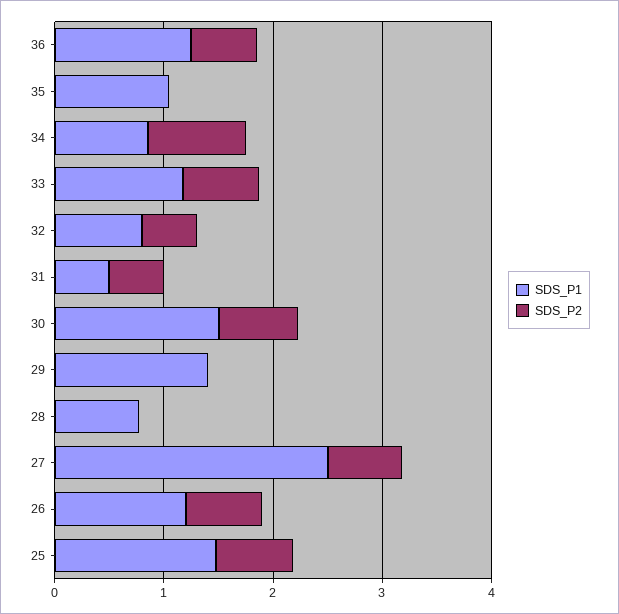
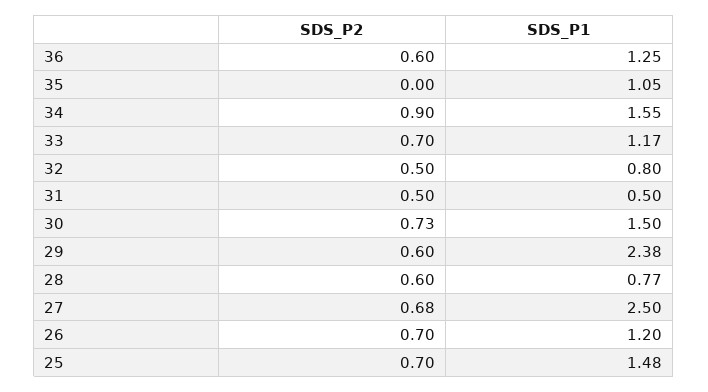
  {
    "SDS_P1": {
      "36": 1.25,
      "35": 1.05,
-     "34": 0.8,
+     "34": 1.55,
      "33": 1.17,
      "32": 0.8,
      "31": 0.5,
      "30": 1.5,
-     "29": 1.4,
+     "29": 2.38,
      "28": 0.77,
      "27": 2.5,
      "26": 1.2,
      "25": 1.48
    },
    "SDS_P2": {
      "36": 0.6,
      "35": 0,
      "34": 0.9,
      "33": 0.7,
      "32": 0.5,
      "31": 0.5,
      "30": 0.73,
-     "29": 0,
+     "29": 0.6,
-     "28": 0,
+     "28": 0.6,
      "27": 0.68,
      "26": 0.7,
      "25": 0.7
    }
  }

